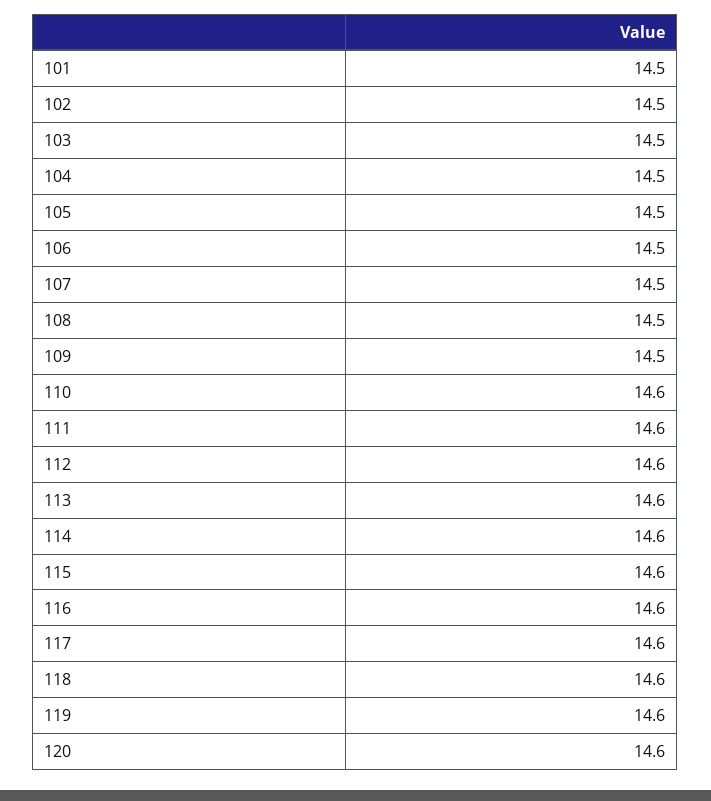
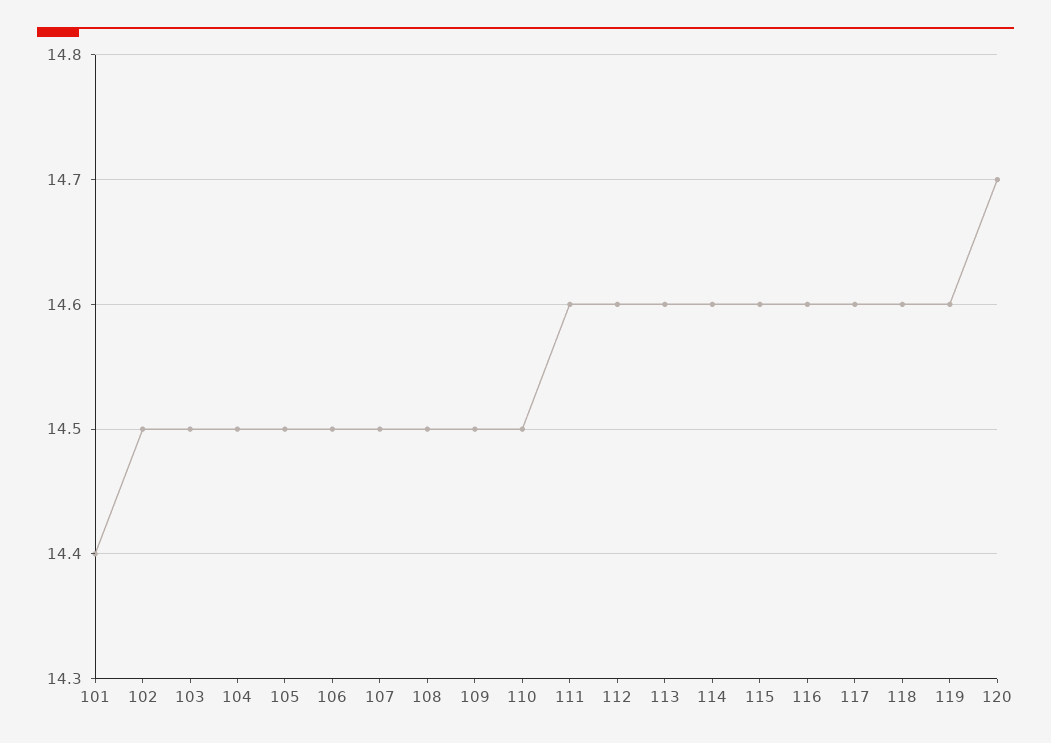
  {
-   "101": 14.5,
+   "101": 14.4,
    "102": 14.5,
    "103": 14.5,
    "104": 14.5,
    "105": 14.5,
    "106": 14.5,
    "107": 14.5,
    "108": 14.5,
    "109": 14.5,
-   "110": 14.6,
+   "110": 14.5,
    "111": 14.6,
    "112": 14.6,
    "113": 14.6,
    "114": 14.6,
    "115": 14.6,
    "116": 14.6,
    "117": 14.6,
    "118": 14.6,
    "119": 14.6,
-   "120": 14.6
+   "120": 14.7
  }

